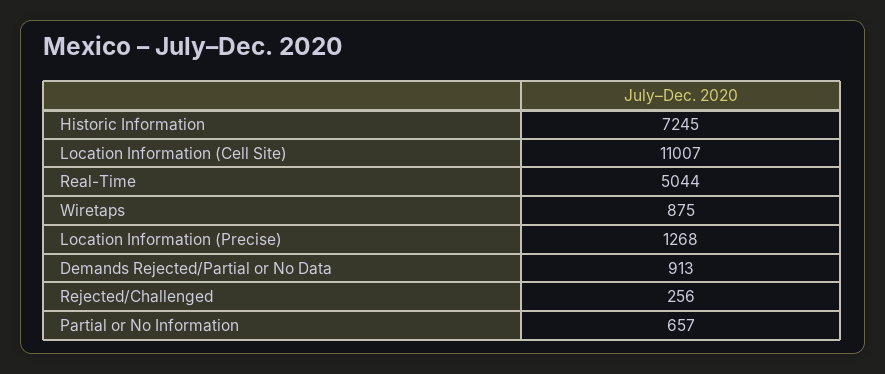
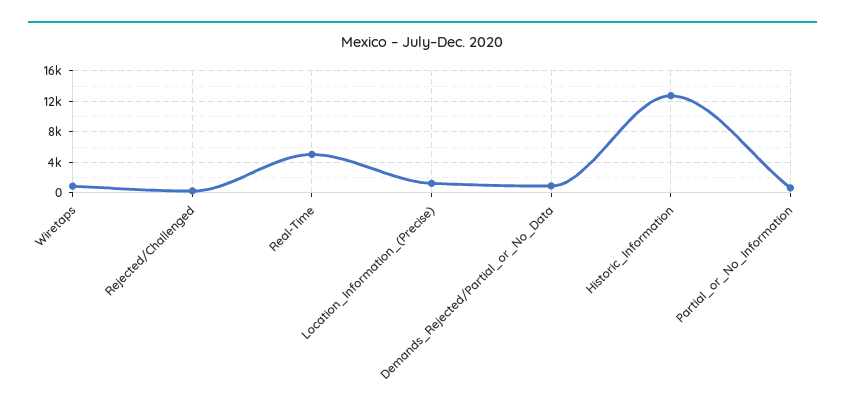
  {
-   "Historic Information": 7245,
+   "Historic Information": 13000,
-   "Location Information (Cell Site)": 11007,
    "Real-Time": 5044,
    "Wiretaps": 875,
    "Location Information (Precise)": 1268,
    "Demands Rejected/Partial or No Data": 913,
    "Rejected/Challenged": 256,
    "Partial or No Information": 657
  }

